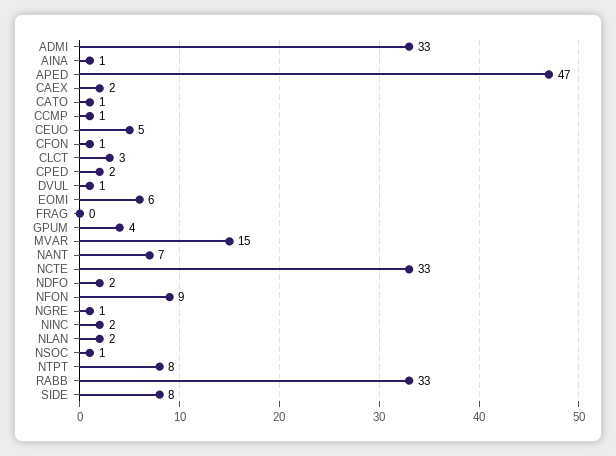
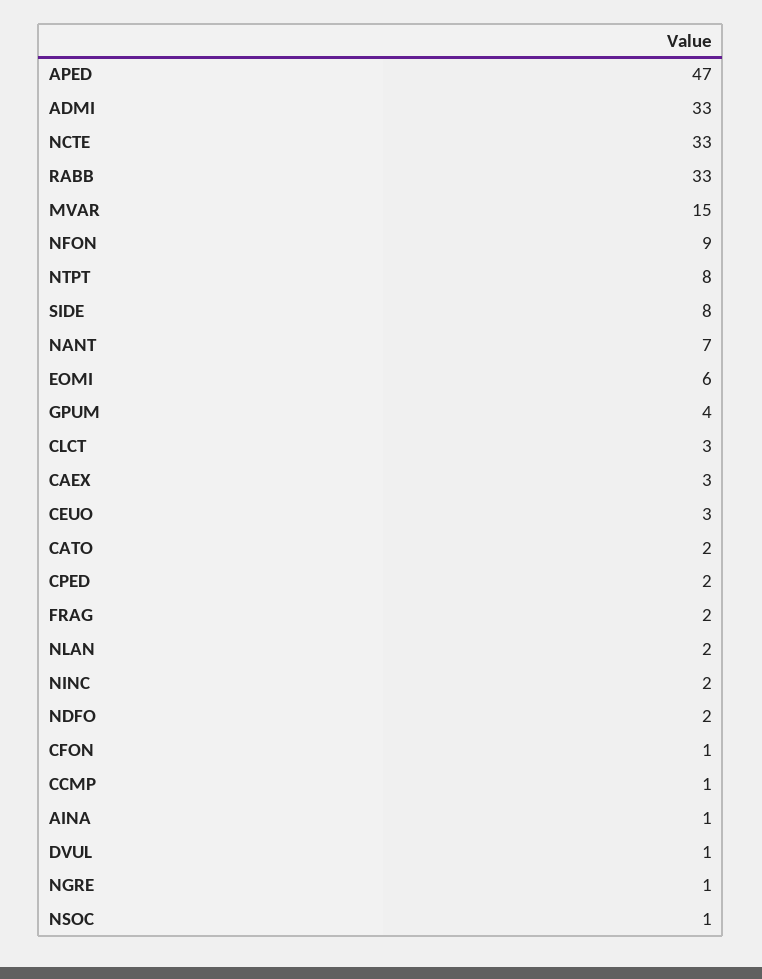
  {
    "ADMI": 33,
    "AINA": 1,
    "APED": 47,
-   "CAEX": 2,
+   "CAEX": 3,
-   "CATO": 1,
+   "CATO": 2,
    "CCMP": 1,
-   "CEUO": 5,
+   "CEUO": 3,
    "CFON": 1,
    "CLCT": 3,
    "CPED": 2,
    "DVUL": 1,
    "EOMI": 6,
-   "FRAG": 0,
+   "FRAG": 2,
    "GPUM": 4,
    "MVAR": 15,
    "NANT": 7,
    "NCTE": 33,
    "NDFO": 2,
    "NFON": 9,
    "NGRE": 1,
    "NINC": 2,
    "NLAN": 2,
    "NSOC": 1,
    "NTPT": 8,
    "RABB": 33,
    "SIDE": 8
  }

